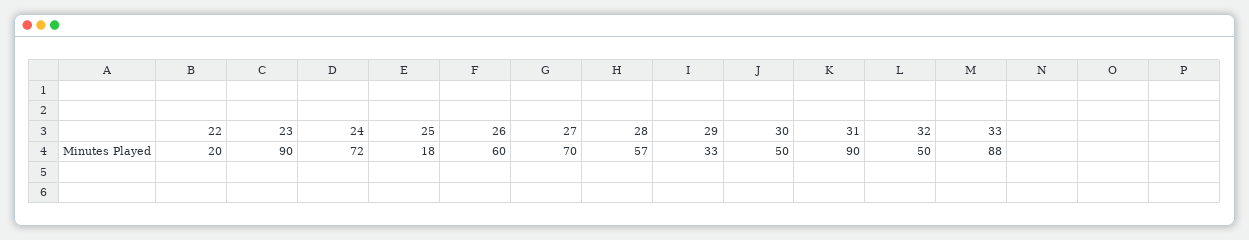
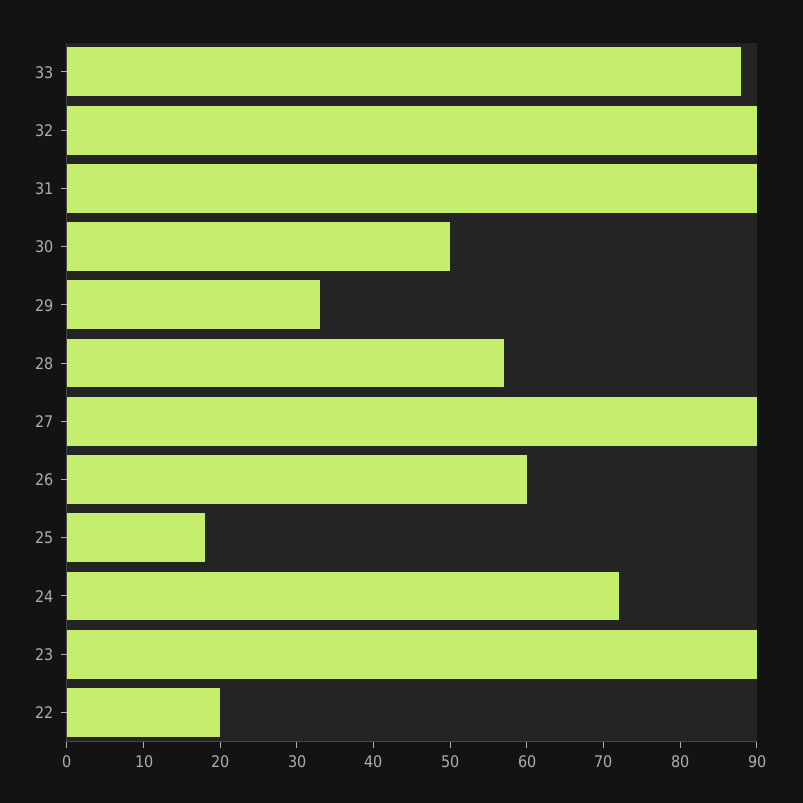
  {
    "22": 20,
    "23": 90,
    "24": 72,
    "25": 18,
    "26": 60,
-   "27": 70,
+   "27": 90,
    "28": 57,
    "29": 33,
    "30": 50,
    "31": 90,
-   "32": 50,
+   "32": 90,
    "33": 88
  }

